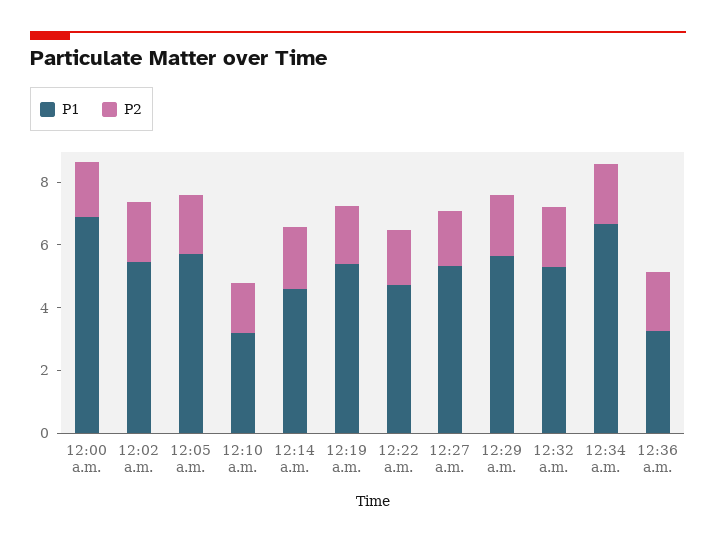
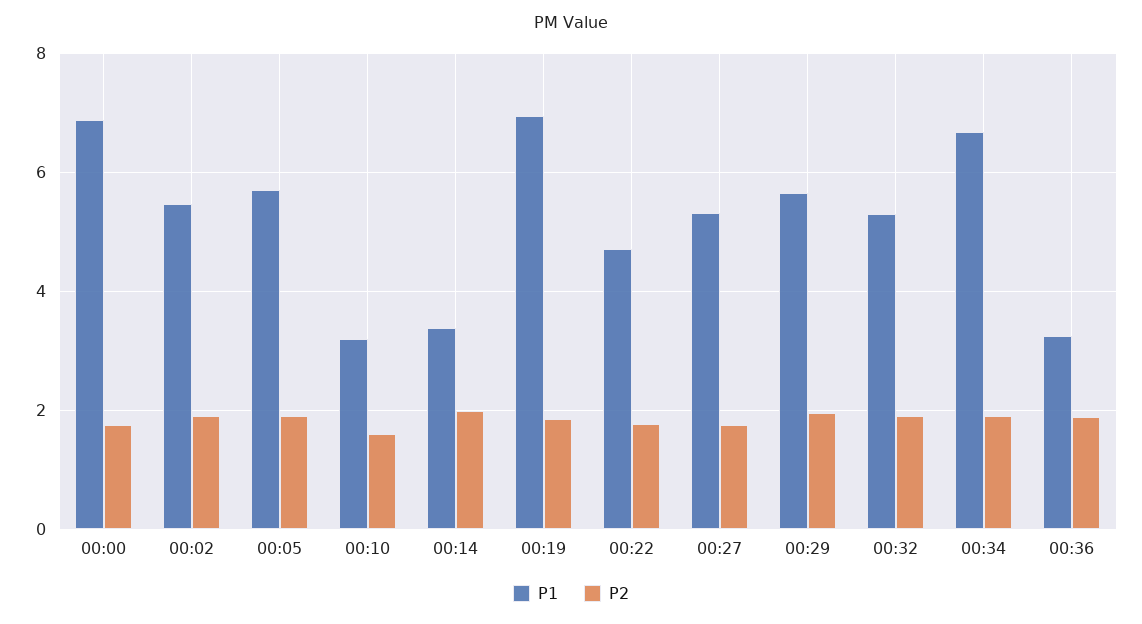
  {
    "P1": {
      "12:00 a.m.": 6.8,
      "12:02 a.m.": 5.4,
      "12:05 a.m.": 5.8,
      "12:10 a.m.": 3.2,
-     "12:14 a.m.": 4.5,
+     "12:14 a.m.": 3.4,
-     "12:19 a.m.": 5.5,
+     "12:19 a.m.": 7,
      "12:22 a.m.": 4.8,
      "12:27 a.m.": 5.4,
      "12:29 a.m.": 5.6,
      "12:32 a.m.": 5.4,
      "12:34 a.m.": 6.6,
      "12:36 a.m.": 3.2
    },
    "P2": {
      "12:00 a.m.": 1.8,
      "12:02 a.m.": 2,
      "12:05 a.m.": 2,
      "12:10 a.m.": 1.6,
      "12:14 a.m.": 2,
      "12:19 a.m.": 1.8,
      "12:22 a.m.": 1.8,
      "12:27 a.m.": 1.8,
      "12:29 a.m.": 2,
      "12:32 a.m.": 2,
      "12:34 a.m.": 2,
      "12:36 a.m.": 1.8
    }
  }

